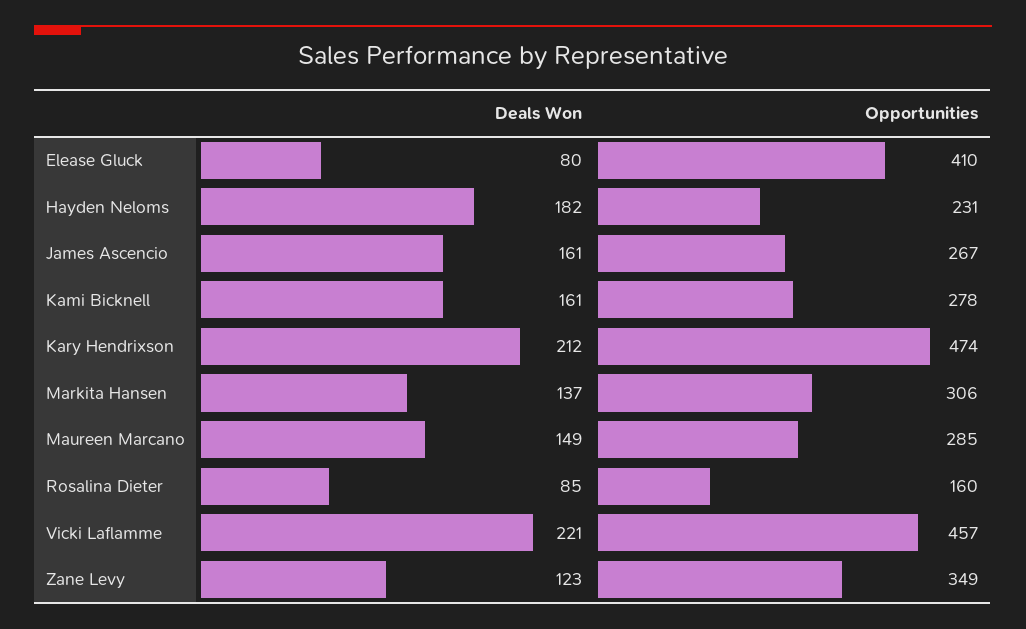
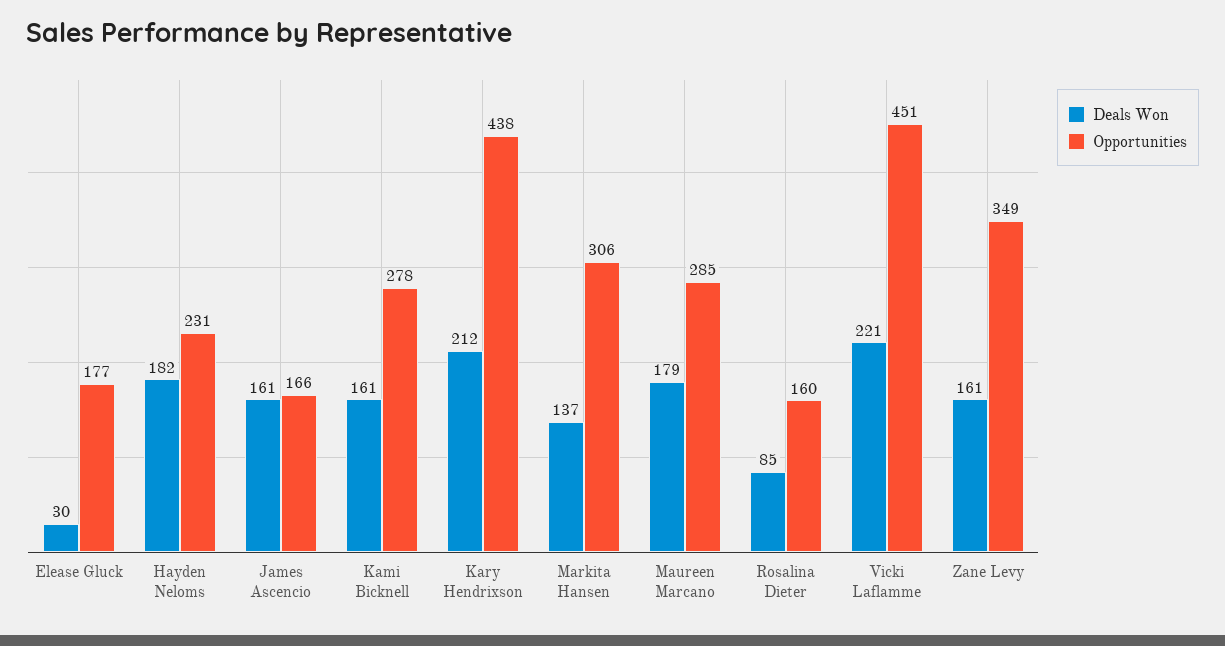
  {
    "Deals Won": {
-     "Elease Gluck": 80,
+     "Elease Gluck": 30,
      "Hayden Neloms": 182,
      "James Ascencio": 161,
      "Kami Bicknell": 161,
      "Kary Hendrixson": 212,
      "Markita Hansen": 137,
-     "Maureen Marcano": 149,
+     "Maureen Marcano": 179,
      "Rosalina Dieter": 85,
      "Vicki Laflamme": 221,
-     "Zane Levy": 123
+     "Zane Levy": 161
    },
    "Opportunities": {
-     "Elease Gluck": 410,
+     "Elease Gluck": 177,
      "Hayden Neloms": 231,
-     "James Ascencio": 267,
+     "James Ascencio": 166,
      "Kami Bicknell": 278,
-     "Kary Hendrixson": 474,
+     "Kary Hendrixson": 438,
      "Markita Hansen": 306,
      "Maureen Marcano": 285,
      "Rosalina Dieter": 160,
-     "Vicki Laflamme": 457,
+     "Vicki Laflamme": 451,
      "Zane Levy": 349
    }
  }

